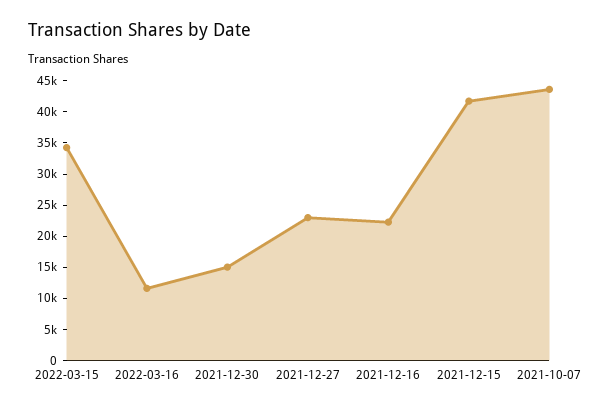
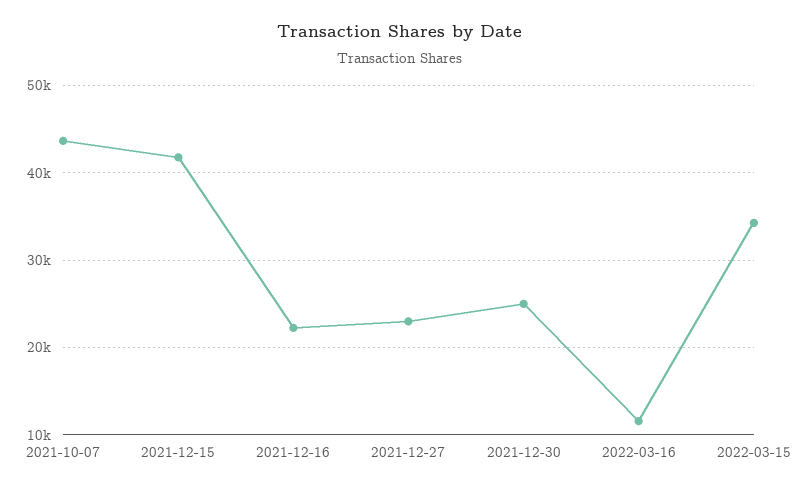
  {
    "2022-03-15": 34000,
    "2022-03-16": 12000,
-   "2021-12-30": 15000,
+   "2021-12-30": 25000,
    "2021-12-27": 23000,
    "2021-12-16": 22000,
    "2021-12-15": 42000,
    "2021-10-07": 44000
  }

